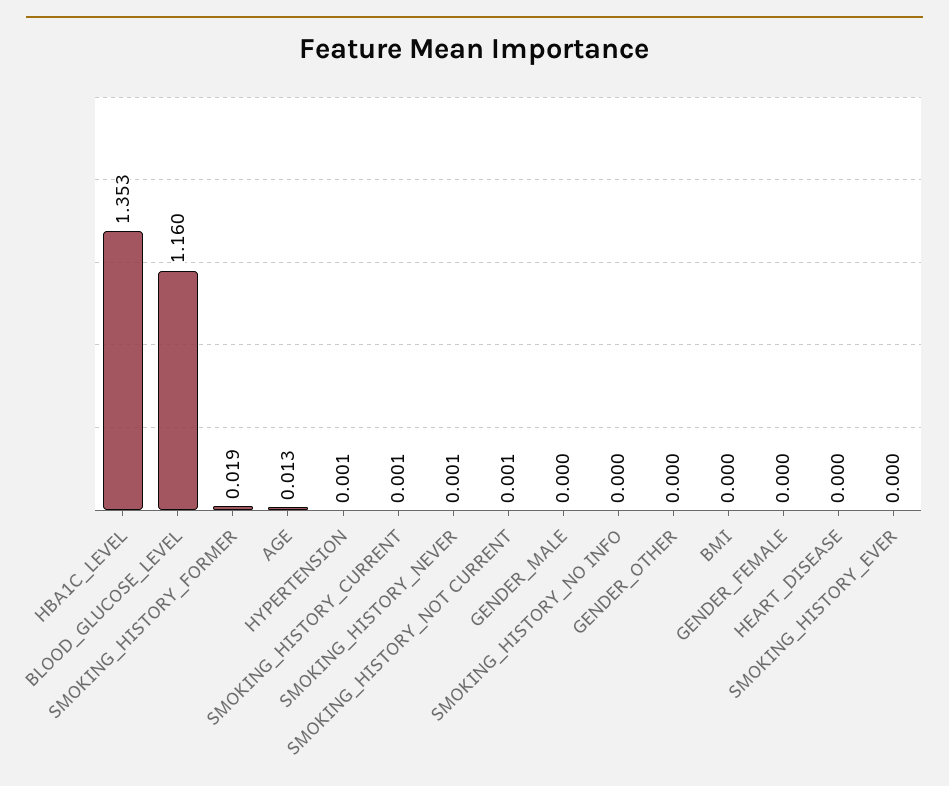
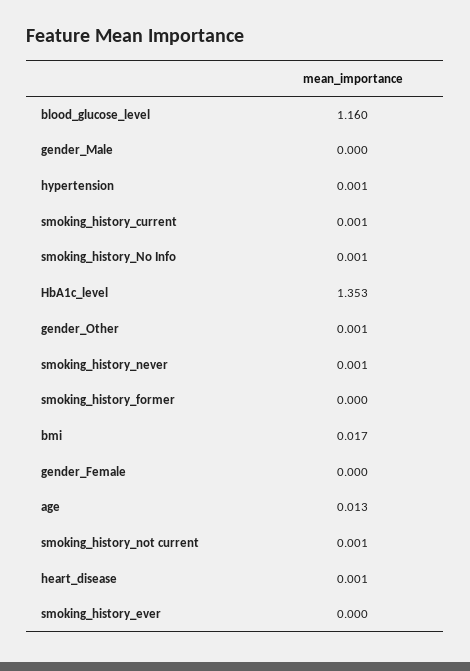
  {
    "HBA1C_LEVEL": 1.353,
    "BLOOD_GLUCOSE_LEVEL": 1.16,
-   "SMOKING_HISTORY_FORMER": 0.019,
+   "SMOKING_HISTORY_FORMER": 0,
    "AGE": 0.013,
    "HYPERTENSION": 0.001,
    "SMOKING_HISTORY_CURRENT": 0.001,
    "SMOKING_HISTORY_NEVER": 0.001,
    "SMOKING_HISTORY_NOT CURRENT": 0.001,
    "GENDER_MALE": 0,
-   "SMOKING_HISTORY_NO INFO": 0,
+   "SMOKING_HISTORY_NO INFO": 0.001,
-   "GENDER_OTHER": 0,
+   "GENDER_OTHER": 0.001,
-   "BMI": 0,
+   "BMI": 0.017,
    "GENDER_FEMALE": 0,
-   "HEART_DISEASE": 0,
+   "HEART_DISEASE": 0.001,
    "SMOKING_HISTORY_EVER": 0
  }

